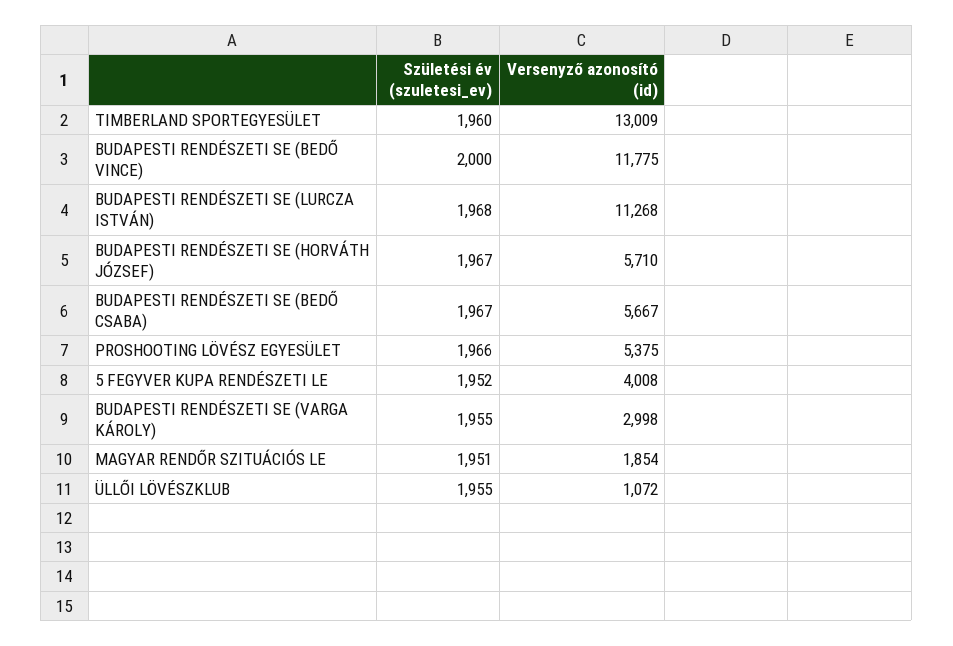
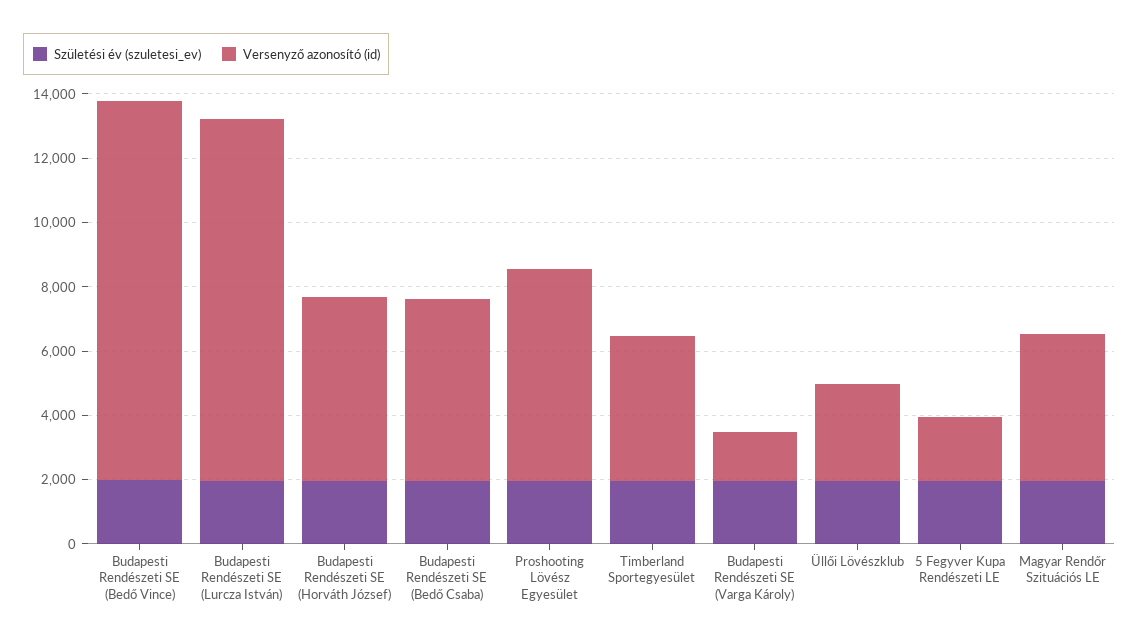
  {
    "Születési év (szuletesi_ev)": {
      "TIMBERLAND SPORTEGYESÜLET": 1960,
      "BUDAPESTI RENDÉSZETI SE (BEDŐ VINCE)": 2000,
      "BUDAPESTI RENDÉSZETI SE (LURCZA ISTVÁN)": 1968,
      "BUDAPESTI RENDÉSZETI SE (HORVÁTH JÓZSEF)": 1967,
      "BUDAPESTI RENDÉSZETI SE (BEDŐ CSABA)": 1967,
      "PROSHOOTING LÖVÉSZ EGYESÜLET": 1966,
      "5 FEGYVER KUPA RENDÉSZETI LE": 1952,
      "BUDAPESTI RENDÉSZETI SE (VARGA KÁROLY)": 1955,
      "MAGYAR RENDŐR SZITUÁCIÓS LE": 1951,
      "ÜLLŐI LÖVÉSZKLUB": 1955
    },
    "Versenyző azonosító (id)": {
-     "TIMBERLAND SPORTEGYESÜLET": 13009,
+     "TIMBERLAND SPORTEGYESÜLET": 4500,
      "BUDAPESTI RENDÉSZETI SE (BEDŐ VINCE)": 11775,
      "BUDAPESTI RENDÉSZETI SE (LURCZA ISTVÁN)": 11268,
      "BUDAPESTI RENDÉSZETI SE (HORVÁTH JÓZSEF)": 5710,
      "BUDAPESTI RENDÉSZETI SE (BEDŐ CSABA)": 5667,
-     "PROSHOOTING LÖVÉSZ EGYESÜLET": 5375,
+     "PROSHOOTING LÖVÉSZ EGYESÜLET": 6500,
-     "5 FEGYVER KUPA RENDÉSZETI LE": 4008,
+     "5 FEGYVER KUPA RENDÉSZETI LE": 2000,
-     "BUDAPESTI RENDÉSZETI SE (VARGA KÁROLY)": 2998,
+     "BUDAPESTI RENDÉSZETI SE (VARGA KÁROLY)": 1500,
-     "MAGYAR RENDŐR SZITUÁCIÓS LE": 1854,
+     "MAGYAR RENDŐR SZITUÁCIÓS LE": 4500,
-     "ÜLLŐI LÖVÉSZKLUB": 1072
+     "ÜLLŐI LÖVÉSZKLUB": 3000
    }
  }

